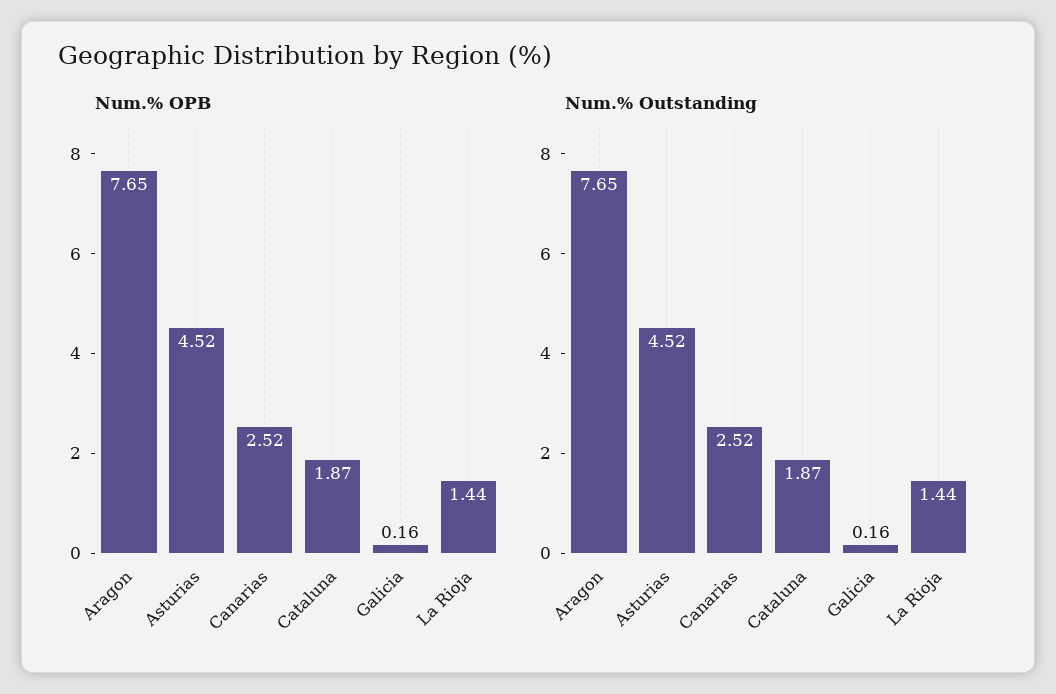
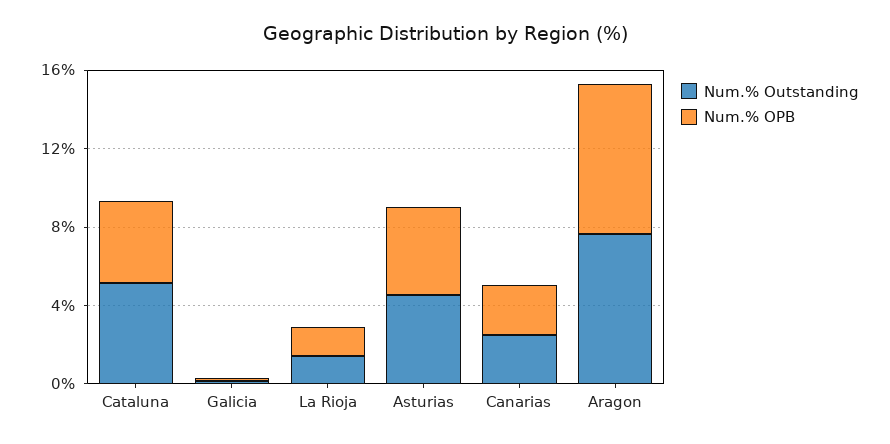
  {
    "Num.% OPB": {
      "Aragon": 7.65,
      "Asturias": 4.52,
      "Canarias": 2.52,
-     "Cataluna": 1.87,
+     "Cataluna": 4,
      "Galicia": 0.16,
      "La Rioja": 1.44
    },
    "Num.% Outstanding": {
      "Aragon": 7.65,
      "Asturias": 4.52,
      "Canarias": 2.52,
-     "Cataluna": 1.87,
+     "Cataluna": 5,
      "Galicia": 0.16,
      "La Rioja": 1.44
    }
  }

